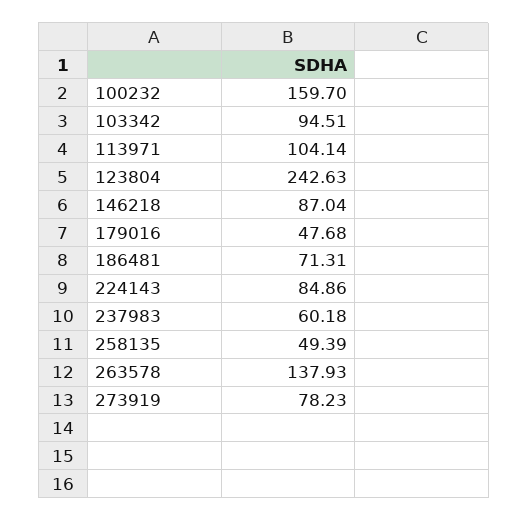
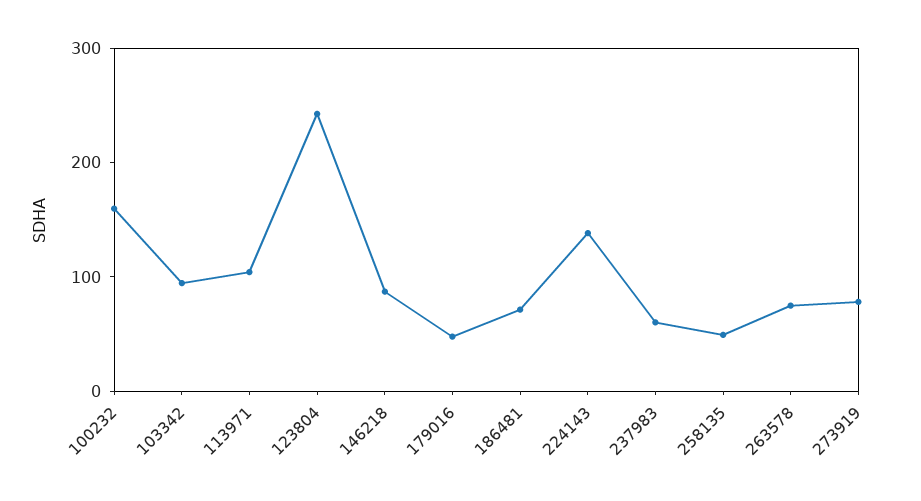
  {
    "100232": 159.7,
    "103342": 94.51,
    "113971": 104.14,
    "123804": 242.63,
    "146218": 87.04,
    "179016": 47.68,
    "186481": 71.31,
-   "224143": 84.86,
+   "224143": 140,
    "237983": 60.18,
    "258135": 49.39,
-   "263578": 137.93,
+   "263578": 80,
    "273919": 78.23
  }

